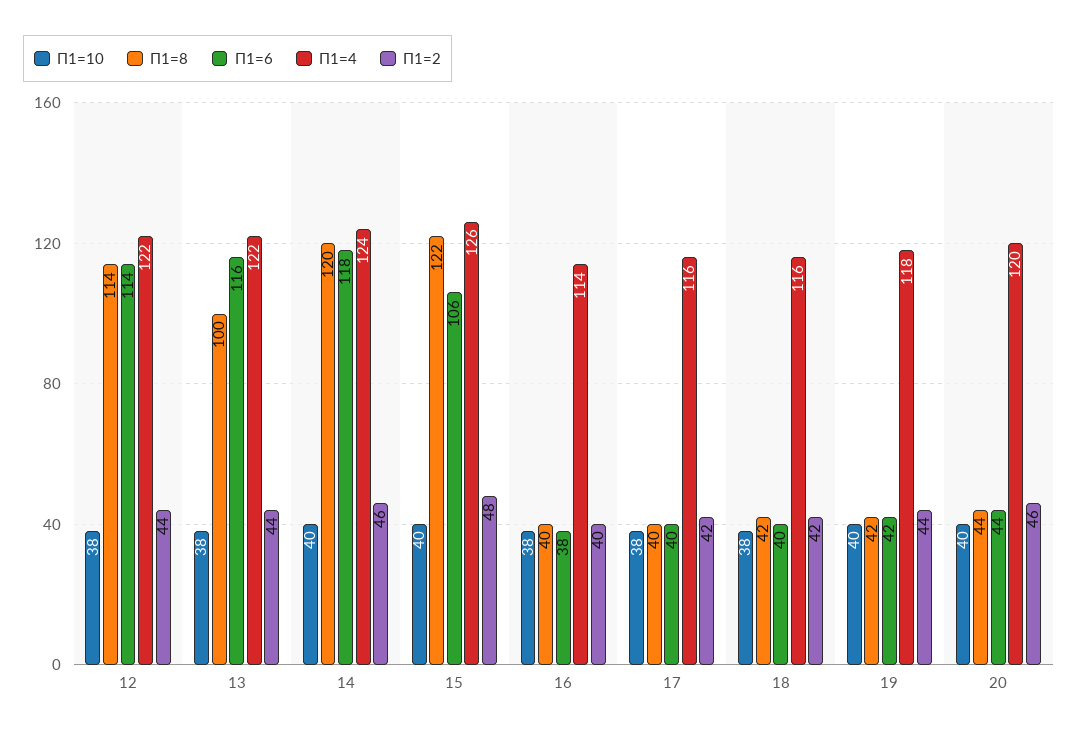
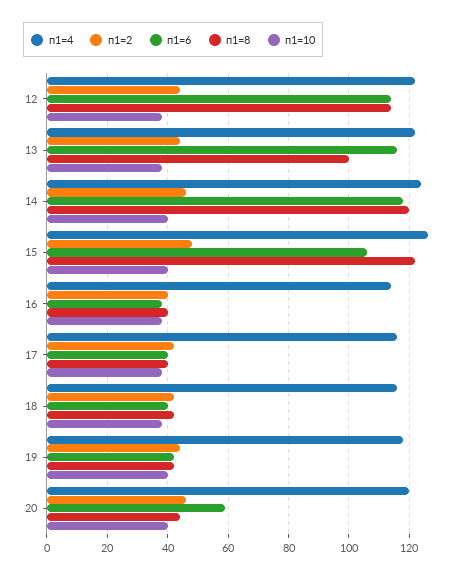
  {
    "П1=10": {
      "12": 38,
      "13": 38,
      "14": 40,
      "15": 40,
      "16": 38,
      "17": 38,
      "18": 38,
      "19": 40,
      "20": 40
    },
    "П1=8": {
      "12": 114,
      "13": 100,
      "14": 120,
      "15": 122,
      "16": 40,
      "17": 40,
      "18": 42,
      "19": 42,
      "20": 44
    },
    "П1=6": {
      "12": 114,
      "13": 116,
      "14": 118,
      "15": 106,
      "16": 38,
      "17": 40,
      "18": 40,
      "19": 42,
-     "20": 44
+     "20": 60
    },
    "П1=4": {
      "12": 122,
      "13": 122,
      "14": 124,
      "15": 126,
      "16": 114,
      "17": 116,
      "18": 116,
      "19": 118,
      "20": 120
    },
    "П1=2": {
      "12": 44,
      "13": 44,
      "14": 46,
      "15": 48,
      "16": 40,
      "17": 42,
      "18": 42,
      "19": 44,
      "20": 46
    }
  }

